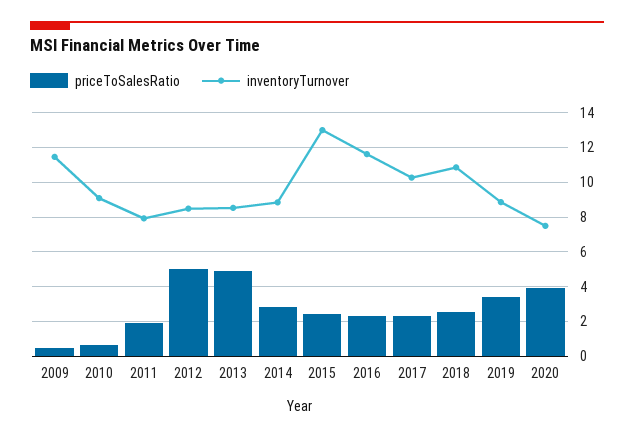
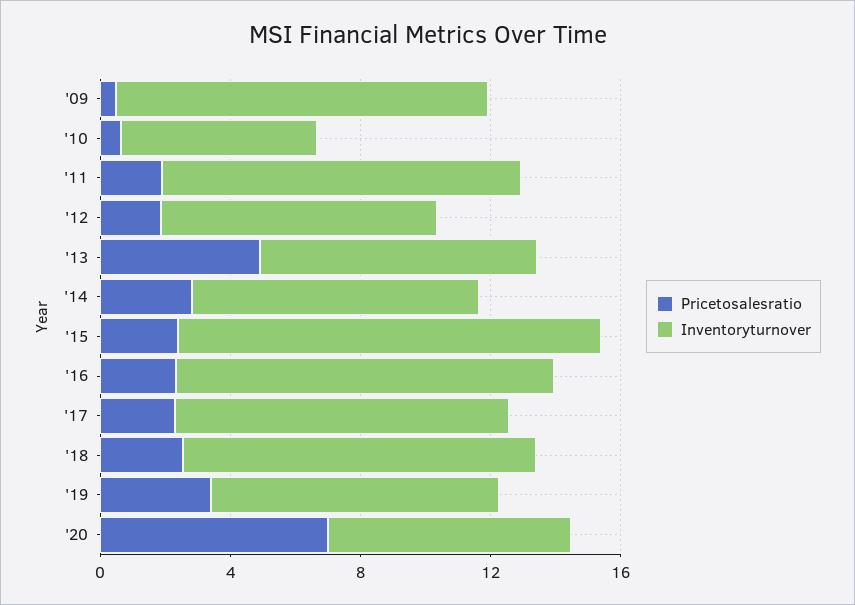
  {
    "priceToSalesRatio": {
      "2009": 0.5,
      "2010": 0.5,
      "2011": 2,
-     "2012": 5,
+     "2012": 2,
      "2013": 5,
      "2014": 3,
      "2015": 2.5,
      "2016": 2.5,
      "2017": 2.5,
      "2018": 2.5,
      "2019": 3.5,
-     "2020": 4
+     "2020": 7
    },
    "inventoryTurnover": {
      "2009": 11.5,
-     "2010": 9,
+     "2010": 6,
-     "2011": 8,
+     "2011": 11,
      "2012": 8.5,
      "2013": 8.5,
      "2014": 9,
      "2015": 13,
      "2016": 11.5,
      "2017": 10.5,
      "2018": 11,
      "2019": 9,
      "2020": 7.5
    }
  }

